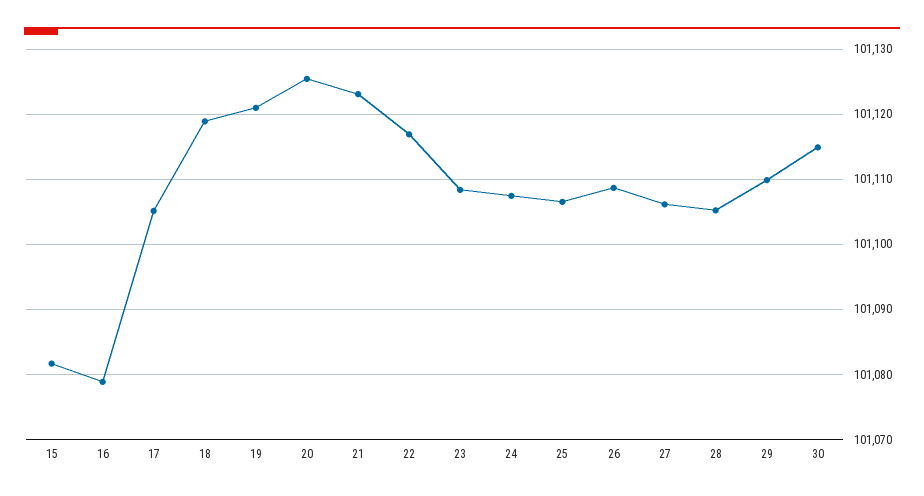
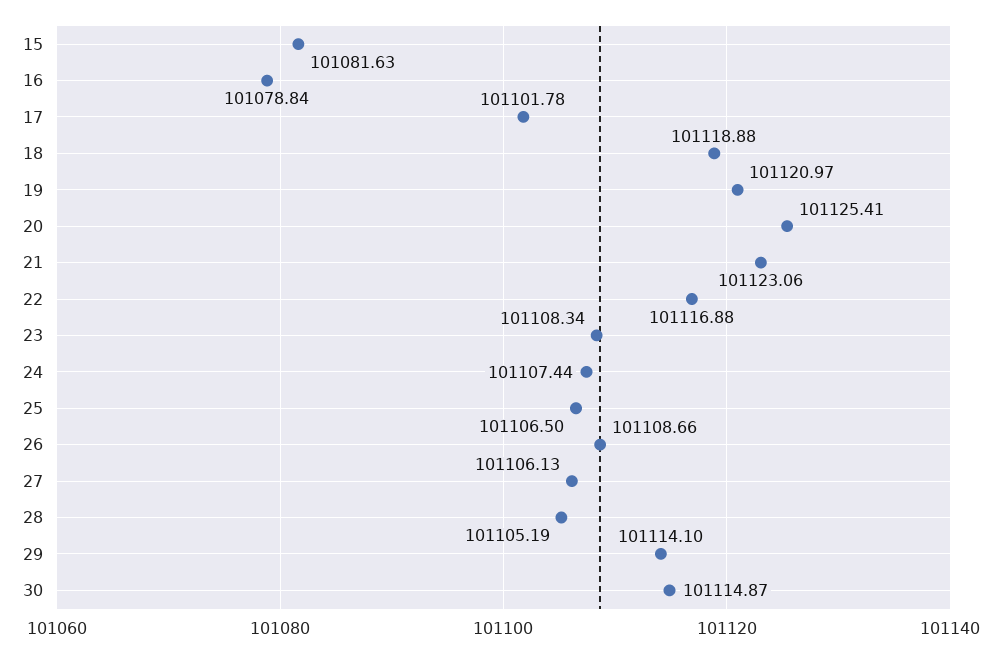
  {
    "15": 101081.63,
    "16": 101078.84,
-   "17": 101105,
+   "17": 101101.78,
    "18": 101118.88,
    "19": 101120.97,
    "20": 101125.41,
    "21": 101123.06,
    "22": 101116.88,
    "23": 101108.34,
    "24": 101107.44,
    "25": 101106.5,
    "26": 101108.66,
    "27": 101106.13,
    "28": 101105.19,
-   "29": 101110,
+   "29": 101114.1,
    "30": 101114.87
  }

